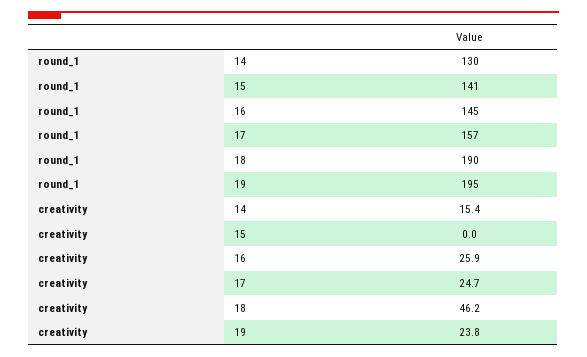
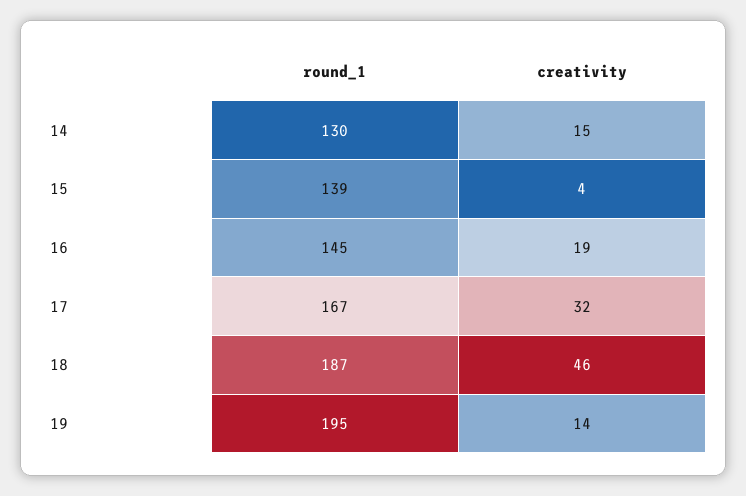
  {
    "round_1": {
      "14": 130,
-     "15": 141,
+     "15": 139,
      "16": 145,
-     "17": 157,
+     "17": 167,
-     "18": 190,
+     "18": 187,
      "19": 195
    },
    "creativity": {
      "14": 15.4,
-     "15": 0,
+     "15": 4,
-     "16": 25.9,
+     "16": 19,
-     "17": 24.7,
+     "17": 32,
      "18": 46.2,
-     "19": 23.8
+     "19": 14
    }
  }

